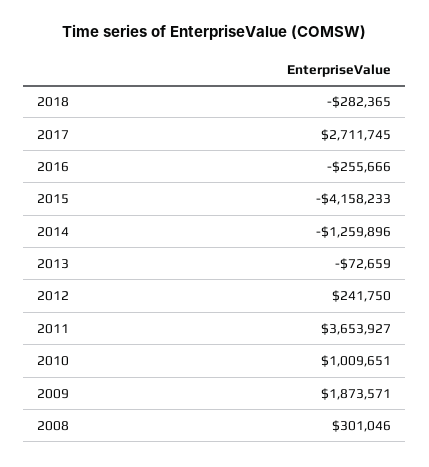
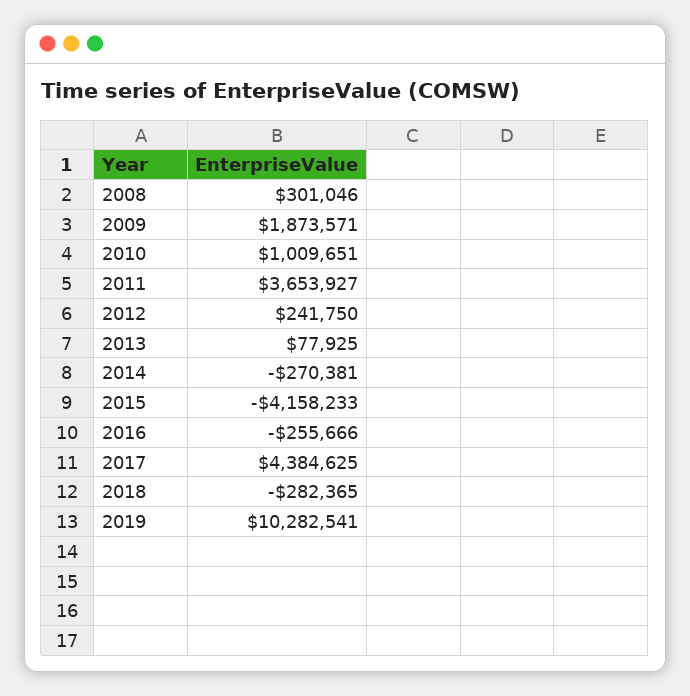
  {
    "2018": -282365,
-   "2017": 2711745,
+   "2017": 4384625,
    "2016": -255666,
    "2015": -4158233,
-   "2014": -1259896,
+   "2014": -270381,
-   "2013": -72659,
+   "2013": 77925,
    "2012": 241750,
    "2011": 3653927,
    "2010": 1009651,
    "2009": 1873571,
-   "2008": 301046
+   "2008": 301046,
+   "2019": 10282541
  }

